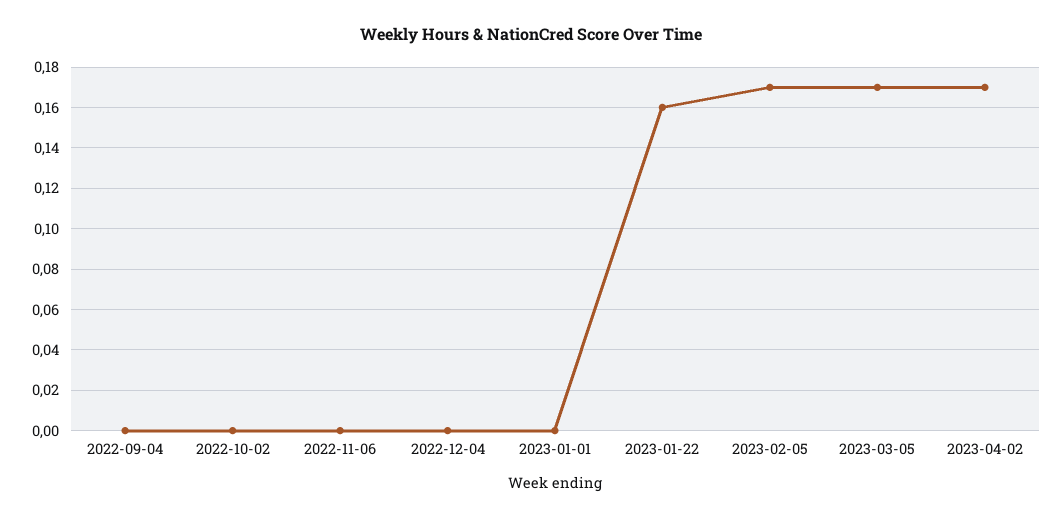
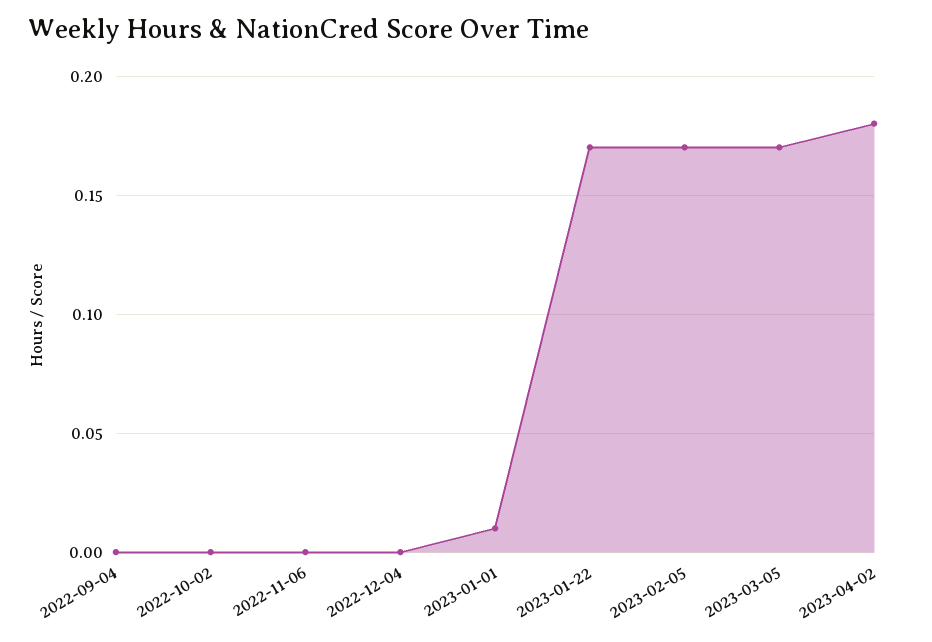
  {
    "2022-09-04": 0,
    "2022-10-02": 0,
    "2022-11-06": 0,
    "2022-12-04": 0,
-   "2023-01-01": 0,
+   "2023-01-01": 0.01,
-   "2023-01-22": 0.16,
+   "2023-01-22": 0.17,
    "2023-02-05": 0.17,
    "2023-03-05": 0.17,
-   "2023-04-02": 0.17
+   "2023-04-02": 0.18
  }

